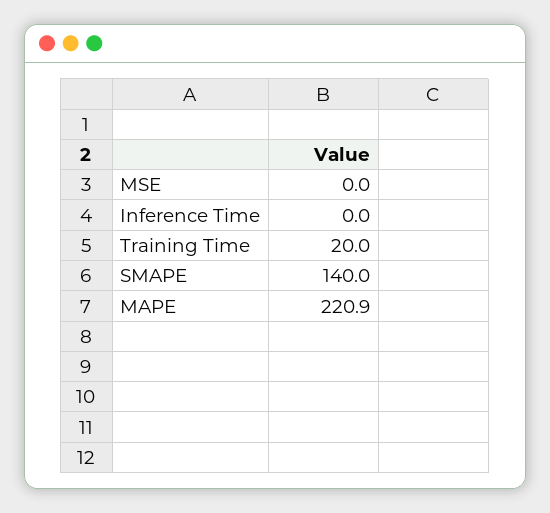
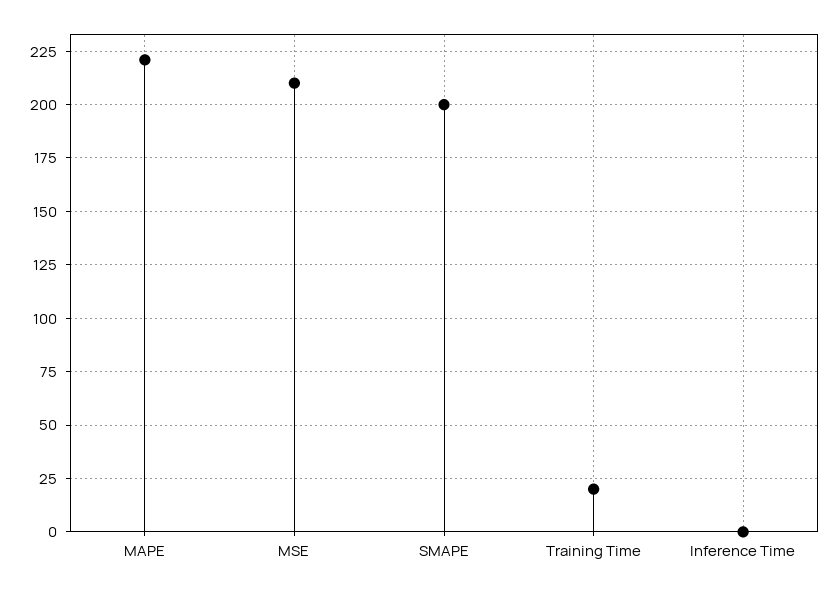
  {
-   "MSE": 0,
+   "MSE": 210,
    "Inference Time": 0,
    "Training Time": 20,
-   "SMAPE": 140,
+   "SMAPE": 200,
    "MAPE": 220.9
  }

